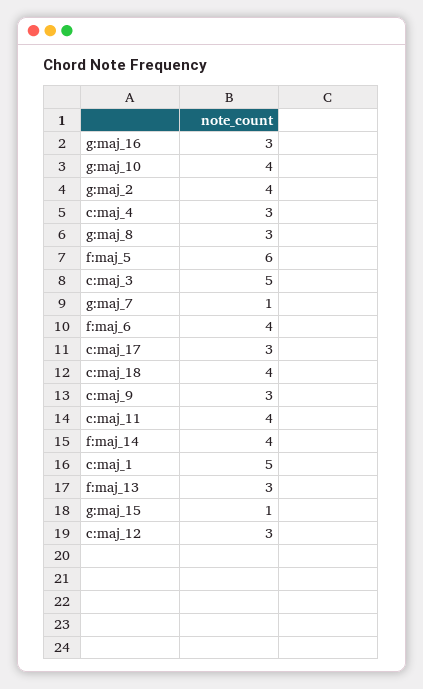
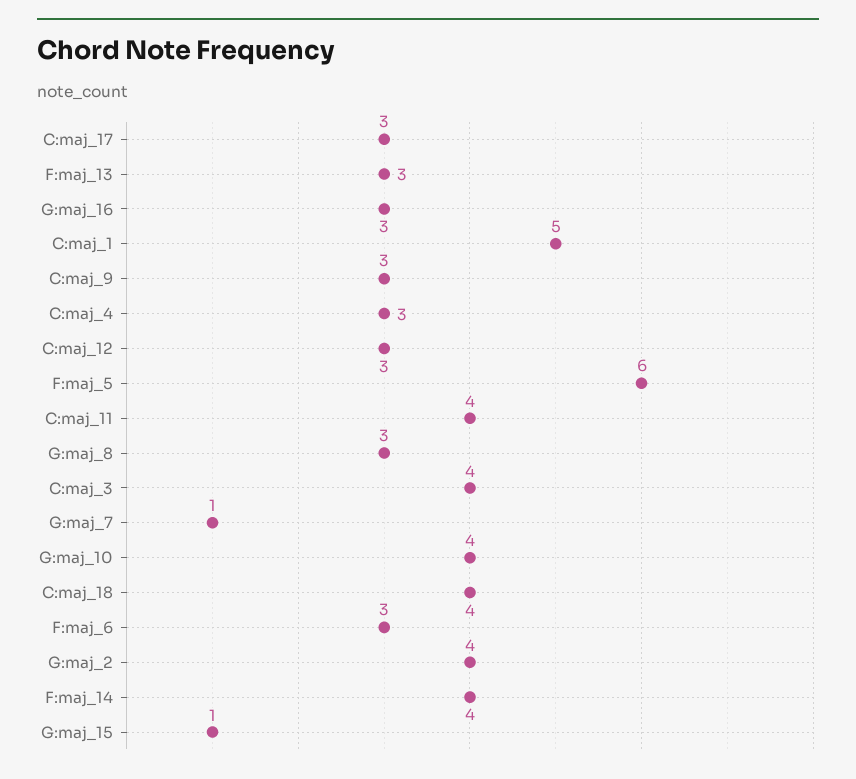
  {
    "g:maj_16": 3,
    "g:maj_10": 4,
    "g:maj_2": 4,
    "c:maj_4": 3,
    "g:maj_8": 3,
    "f:maj_5": 6,
-   "c:maj_3": 5,
+   "c:maj_3": 4,
    "g:maj_7": 1,
-   "f:maj_6": 4,
+   "f:maj_6": 3,
    "c:maj_17": 3,
    "c:maj_18": 4,
    "c:maj_9": 3,
    "c:maj_11": 4,
    "f:maj_14": 4,
    "c:maj_1": 5,
    "f:maj_13": 3,
    "g:maj_15": 1,
    "c:maj_12": 3
  }

